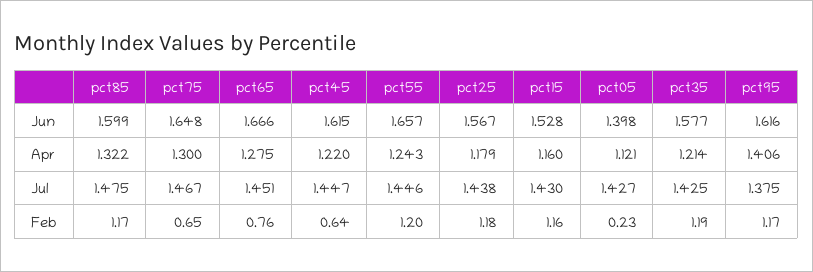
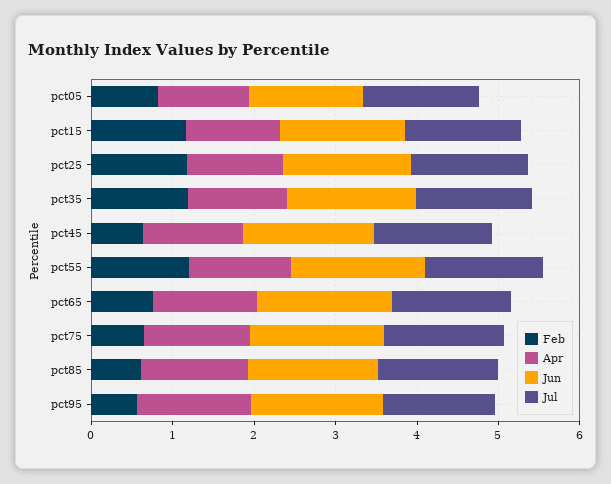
  {
    "Jun": {
      "pct85": 1.599,
      "pct75": 1.648,
      "pct65": 1.666,
      "pct45": 1.615,
      "pct55": 1.657,
      "pct25": 1.567,
      "pct15": 1.528,
      "pct05": 1.398,
      "pct35": 1.577,
      "pct95": 1.616
    },
    "Apr": {
      "pct85": 1.322,
      "pct75": 1.3,
      "pct65": 1.275,
      "pct45": 1.22,
      "pct55": 1.243,
      "pct25": 1.179,
      "pct15": 1.16,
      "pct05": 1.121,
      "pct35": 1.214,
      "pct95": 1.406
    },
    "Jul": {
      "pct85": 1.475,
      "pct75": 1.467,
      "pct65": 1.451,
      "pct45": 1.447,
      "pct55": 1.446,
      "pct25": 1.438,
      "pct15": 1.43,
      "pct05": 1.427,
      "pct35": 1.425,
      "pct95": 1.375
    },
    "Feb": {
-     "pct85": 1.17,
+     "pct85": 0.6,
      "pct75": 0.65,
      "pct65": 0.76,
      "pct45": 0.64,
      "pct55": 1.2,
      "pct25": 1.18,
      "pct15": 1.16,
-     "pct05": 0.23,
+     "pct05": 0.8,
      "pct35": 1.19,
-     "pct95": 1.17
+     "pct95": 0.6
    }
  }

